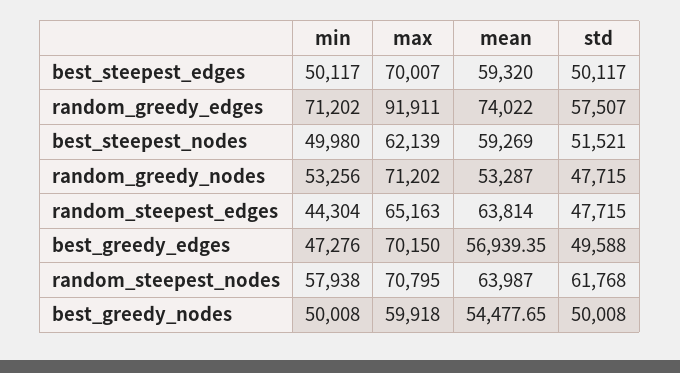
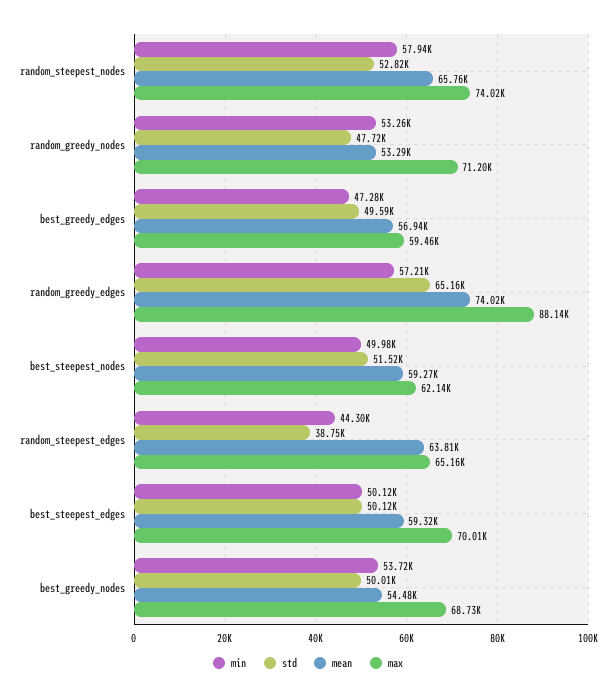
  {
    "min": {
      "best_steepest_edges": 50117,
-     "random_greedy_edges": 71202,
+     "random_greedy_edges": 57210,
      "best_steepest_nodes": 49980,
      "random_greedy_nodes": 53256,
      "random_steepest_edges": 44304,
      "best_greedy_edges": 47276,
      "random_steepest_nodes": 57938,
-     "best_greedy_nodes": 50008
+     "best_greedy_nodes": 53720
    },
    "max": {
      "best_steepest_edges": 70007,
-     "random_greedy_edges": 91911,
+     "random_greedy_edges": 88140,
      "best_steepest_nodes": 62139,
      "random_greedy_nodes": 71202,
      "random_steepest_edges": 65163,
-     "best_greedy_edges": 70150,
+     "best_greedy_edges": 59460,
-     "random_steepest_nodes": 70795,
+     "random_steepest_nodes": 74020,
-     "best_greedy_nodes": 59918
+     "best_greedy_nodes": 68730
    },
    "mean": {
      "best_steepest_edges": 59320,
      "random_greedy_edges": 74022,
      "best_steepest_nodes": 59269,
      "random_greedy_nodes": 53287,
      "random_steepest_edges": 63814,
      "best_greedy_edges": 56939.35,
-     "random_steepest_nodes": 63987,
+     "random_steepest_nodes": 65760,
      "best_greedy_nodes": 54477.65
    },
    "std": {
      "best_steepest_edges": 50117,
-     "random_greedy_edges": 57507,
+     "random_greedy_edges": 65160,
      "best_steepest_nodes": 51521,
      "random_greedy_nodes": 47715,
-     "random_steepest_edges": 47715,
+     "random_steepest_edges": 38750,
      "best_greedy_edges": 49588,
-     "random_steepest_nodes": 61768,
+     "random_steepest_nodes": 52820,
      "best_greedy_nodes": 50008
    }
  }

